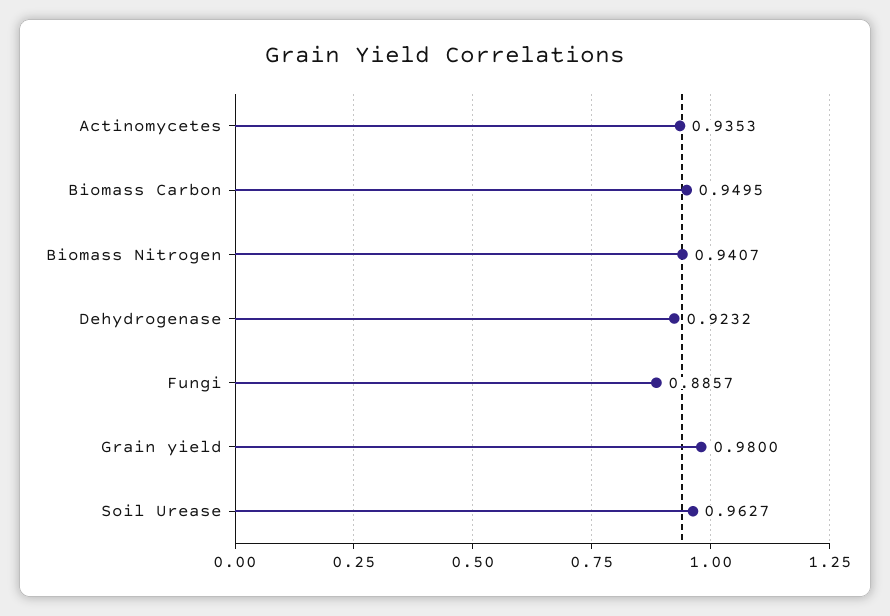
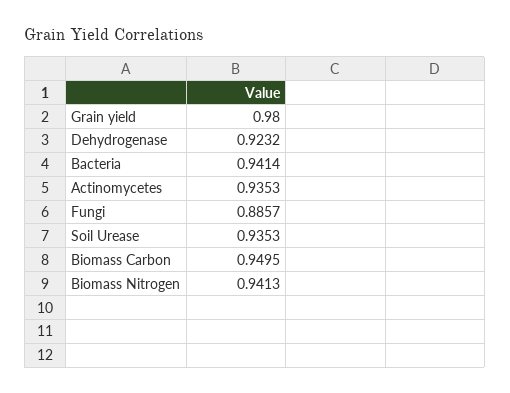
  {
    "Actinomycetes": 0.9353,
    "Biomass Carbon": 0.9495,
-   "Biomass Nitrogen": 0.9407,
+   "Biomass Nitrogen": 0.9413,
    "Dehydrogenase": 0.9232,
    "Fungi": 0.8857,
    "Grain yield": 0.98,
-   "Soil Urease": 0.9627
+   "Soil Urease": 0.9353,
+   "Bacteria": 0.9414
  }

